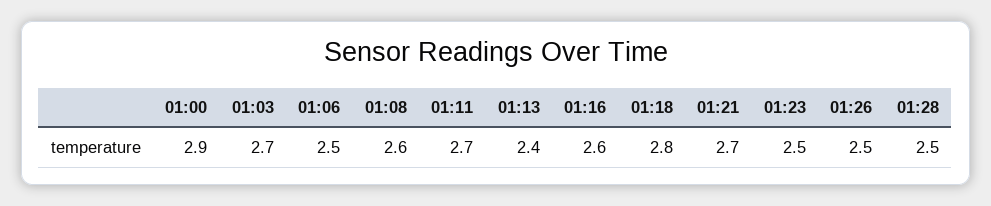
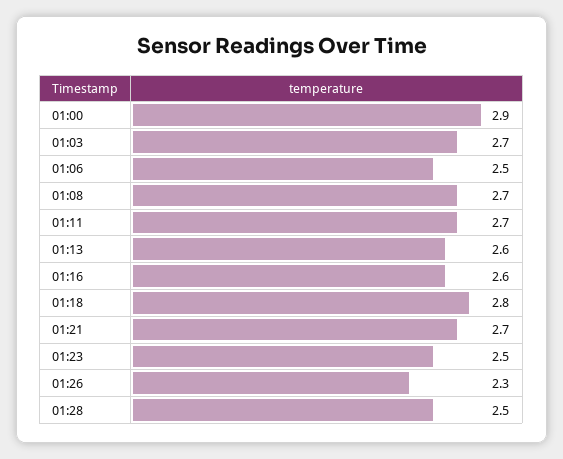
  {
    "01:00": 2.9,
    "01:03": 2.7,
    "01:06": 2.5,
-   "01:08": 2.6,
+   "01:08": 2.7,
    "01:11": 2.7,
-   "01:13": 2.4,
+   "01:13": 2.6,
    "01:16": 2.6,
    "01:18": 2.8,
    "01:21": 2.7,
    "01:23": 2.5,
-   "01:26": 2.5,
+   "01:26": 2.3,
    "01:28": 2.5
  }

